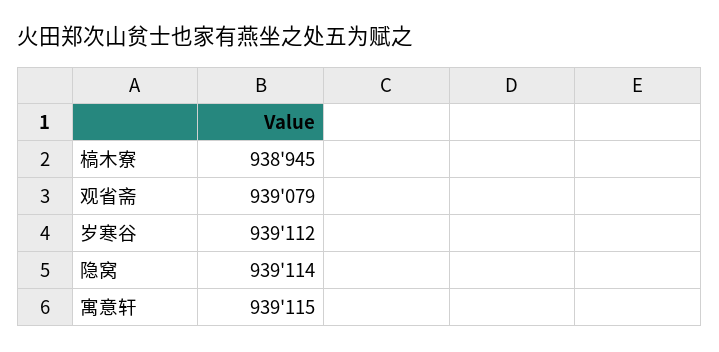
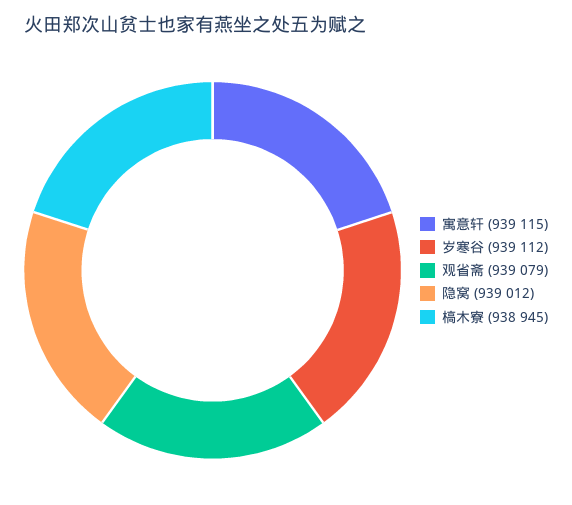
  {
    "槁木寮": 938945,
    "观省斋": 939079,
    "岁寒谷": 939112,
-   "隐窝": 939114,
+   "隐窝": 939012,
    "寓意轩": 939115
  }

